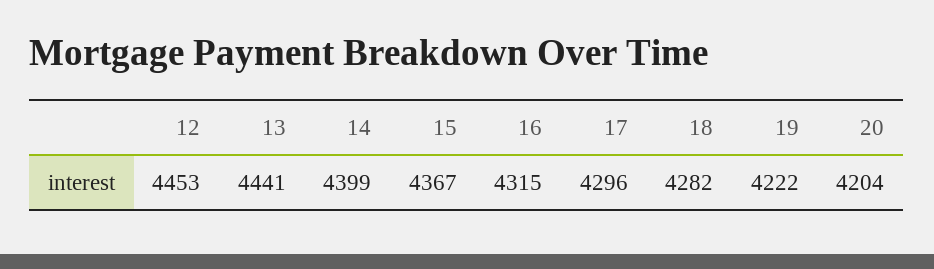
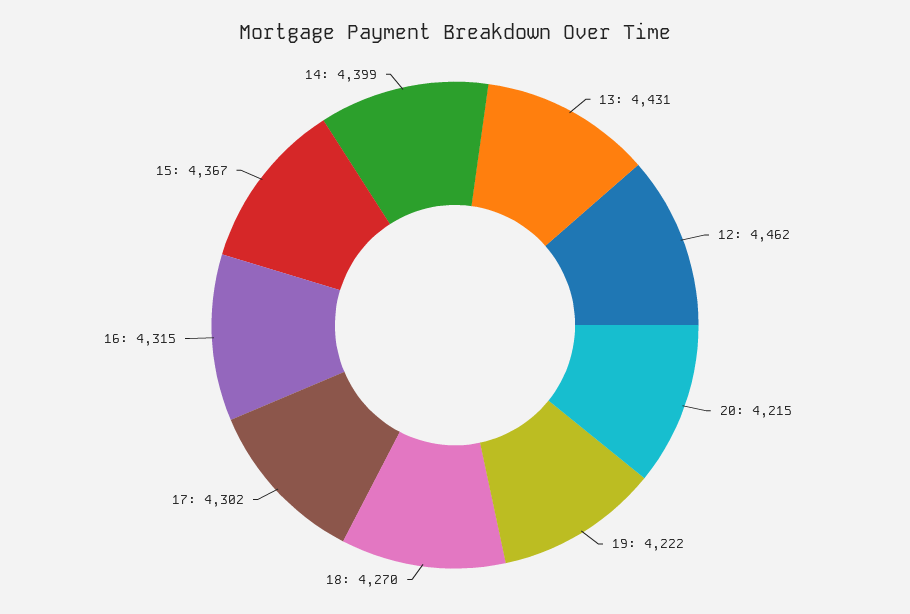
  {
-   "12": 4453,
+   "12": 4462,
-   "13": 4441,
+   "13": 4431,
    "14": 4399,
    "15": 4367,
    "16": 4315,
-   "17": 4296,
+   "17": 4302,
-   "18": 4282,
+   "18": 4270,
    "19": 4222,
-   "20": 4204
+   "20": 4215
  }

